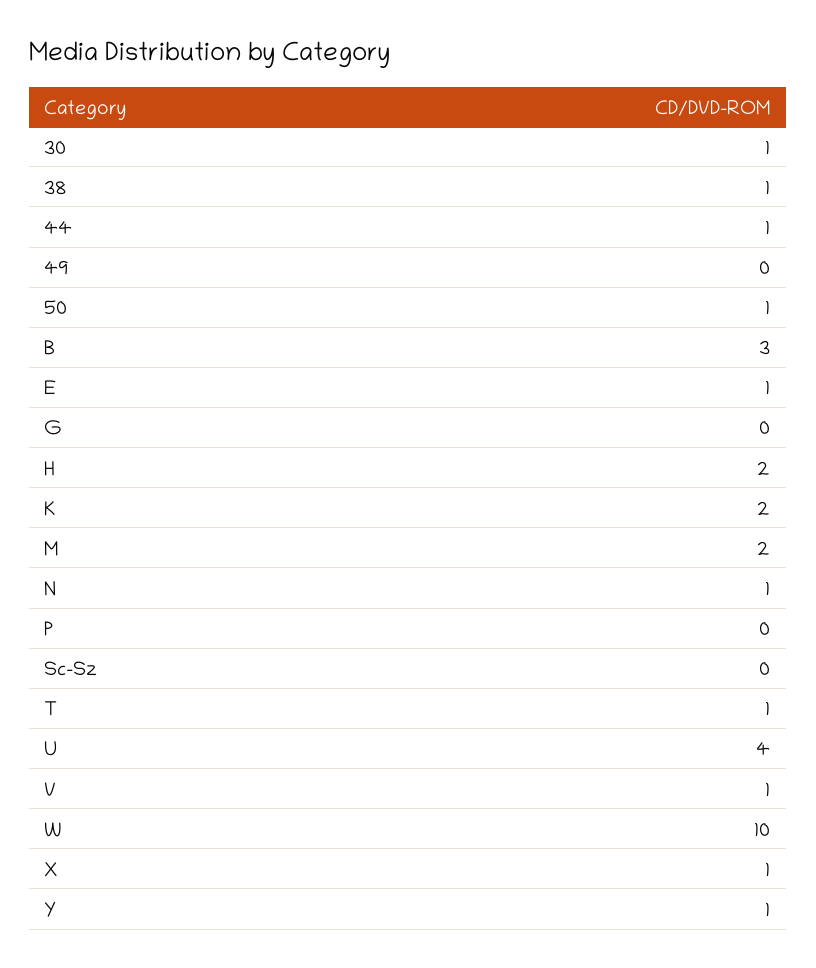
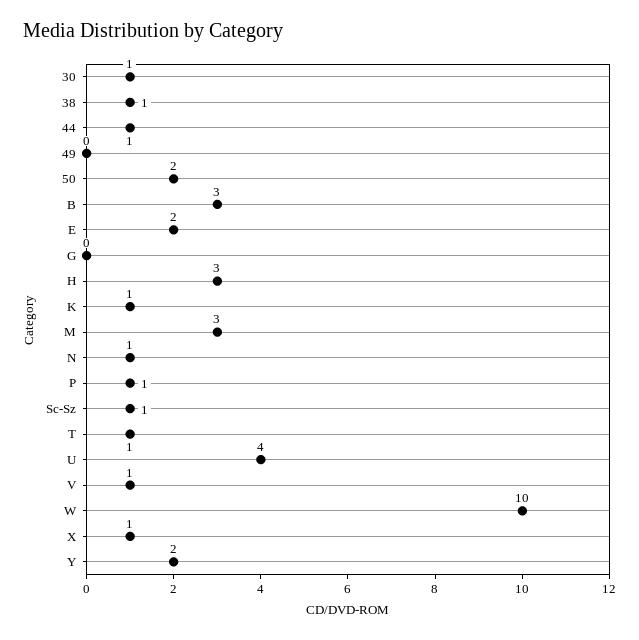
  {
    "30": 1,
    "38": 1,
    "44": 1,
    "49": 0,
-   "50": 1,
+   "50": 2,
    "B": 3,
-   "E": 1,
+   "E": 2,
    "G": 0,
-   "H": 2,
+   "H": 3,
-   "K": 2,
+   "K": 1,
-   "M": 2,
+   "M": 3,
    "N": 1,
-   "P": 0,
+   "P": 1,
-   "Sc-Sz": 0,
+   "Sc-Sz": 1,
    "T": 1,
    "U": 4,
    "V": 1,
    "W": 10,
    "X": 1,
-   "Y": 1
+   "Y": 2
  }

